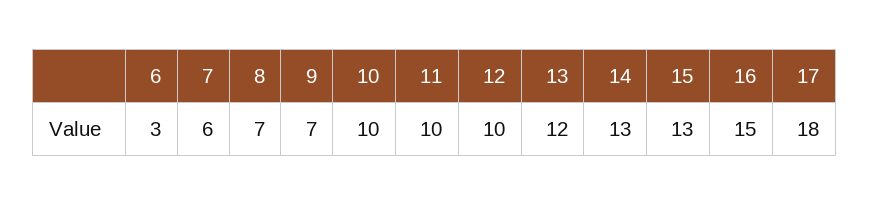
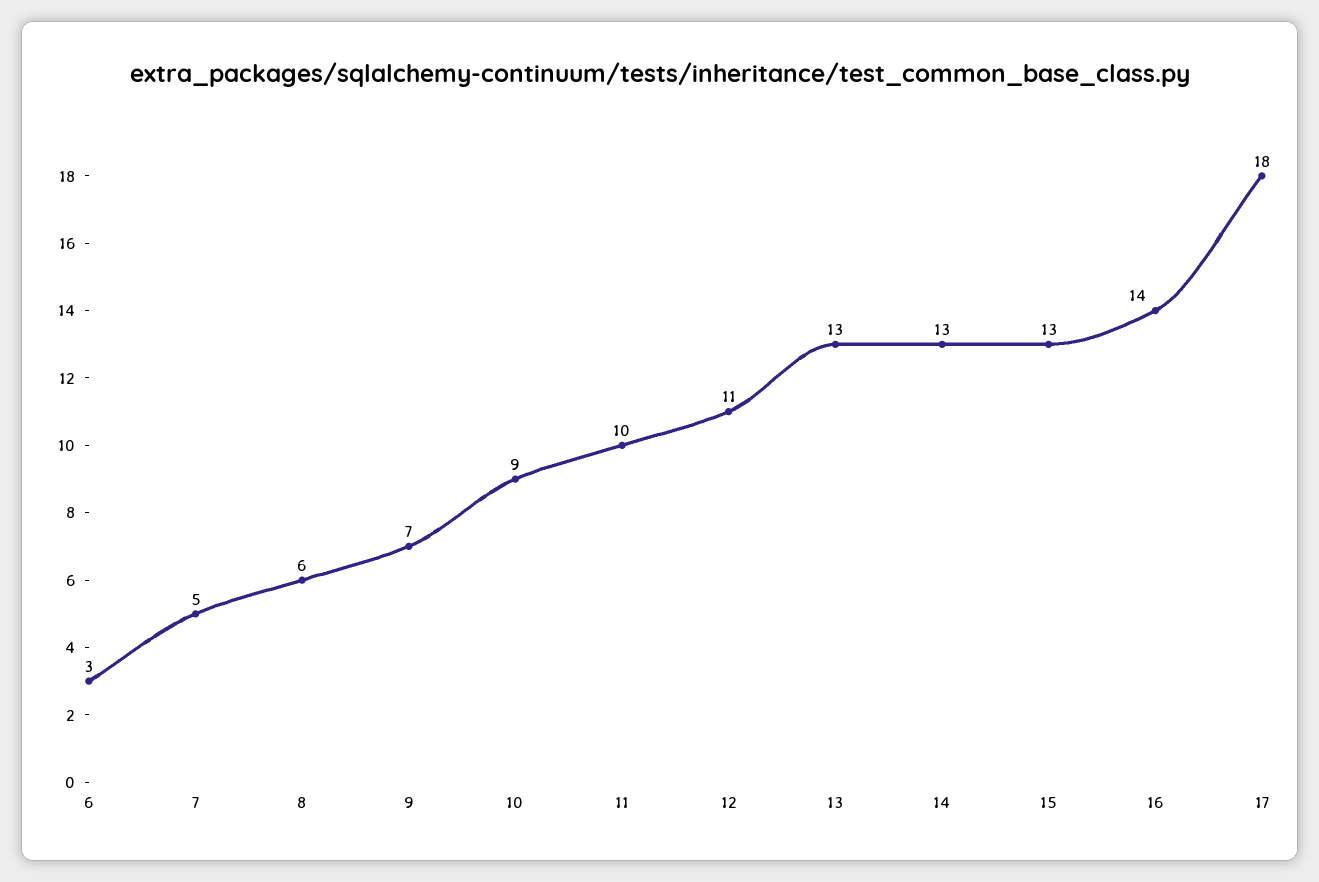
  {
    "6": 3,
-   "7": 6,
+   "7": 5,
-   "8": 7,
+   "8": 6,
    "9": 7,
-   "10": 10,
+   "10": 9,
    "11": 10,
-   "12": 10,
+   "12": 11,
-   "13": 12,
+   "13": 13,
    "14": 13,
    "15": 13,
-   "16": 15,
+   "16": 14,
    "17": 18
  }

